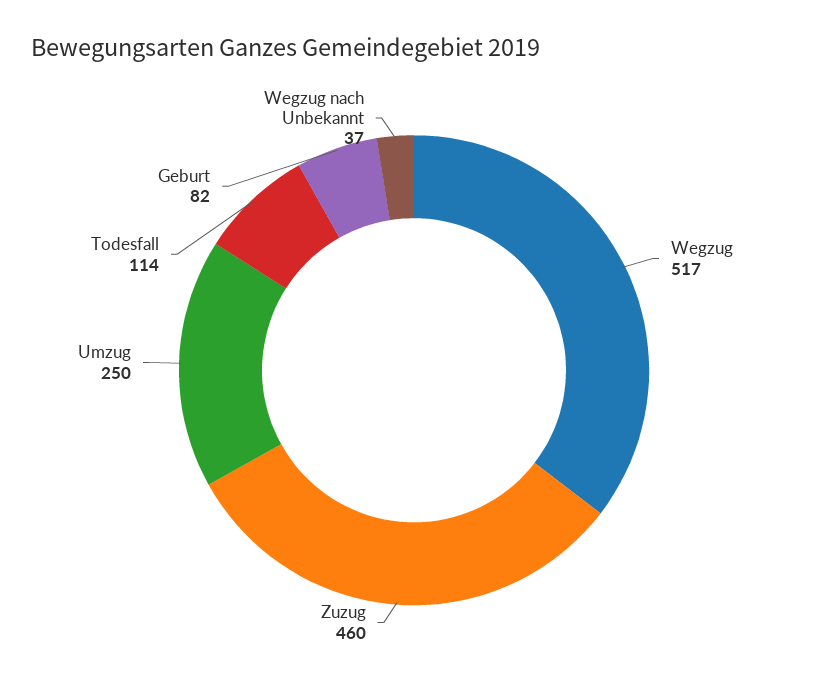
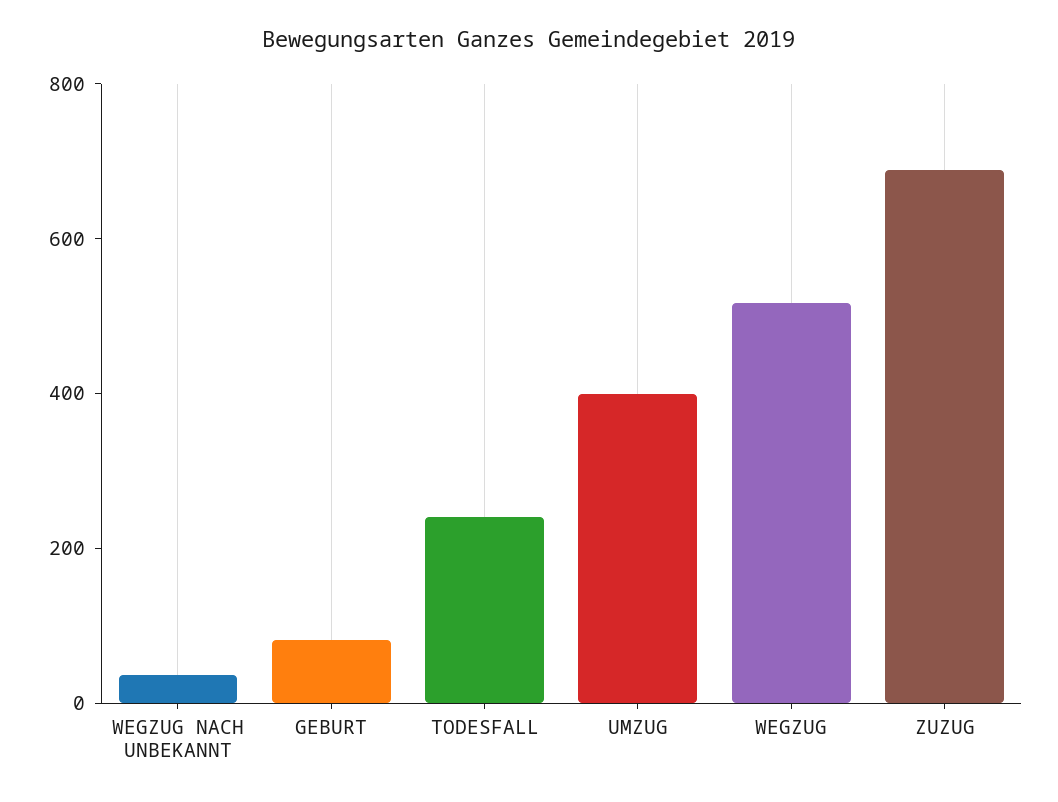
  {
    "Wegzug": 517,
-   "Zuzug": 460,
+   "Zuzug": 700,
-   "Umzug": 250,
+   "Umzug": 400,
-   "Todesfall": 114,
+   "Todesfall": 250,
    "Geburt": 82,
    "Wegzug nach Unbekannt": 37
  }

